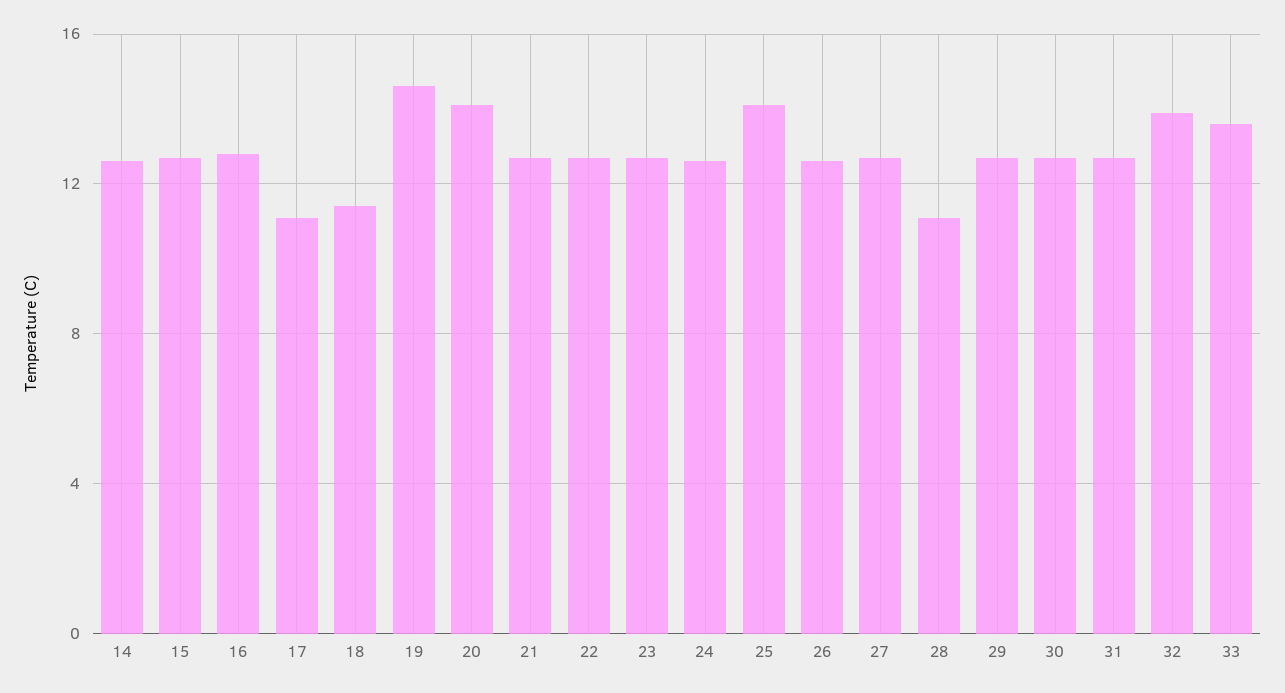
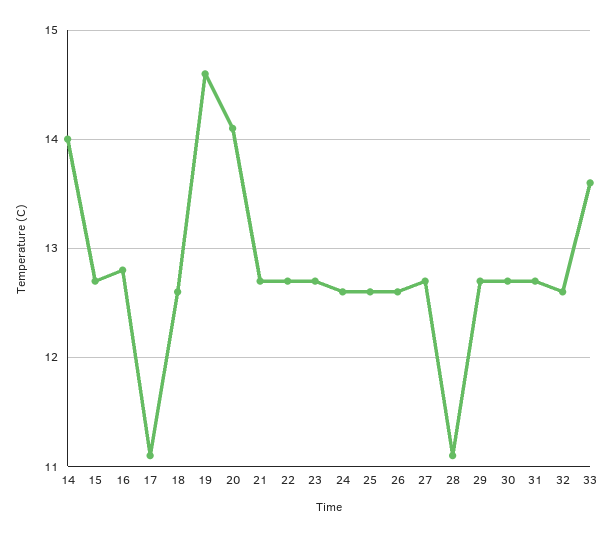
  {
-   "14": 12.5,
+   "14": 14,
    "15": 12.7,
    "16": 12.8,
    "17": 11.1,
-   "18": 11.5,
+   "18": 12.6,
    "19": 14.6,
    "20": 14.1,
    "21": 12.7,
    "22": 12.7,
    "23": 12.7,
    "24": 12.6,
-   "25": 14,
+   "25": 12.6,
    "26": 12.6,
    "27": 12.7,
    "28": 11.1,
    "29": 12.7,
    "30": 12.7,
    "31": 12.7,
-   "32": 14,
+   "32": 12.6,
    "33": 13.6
  }

